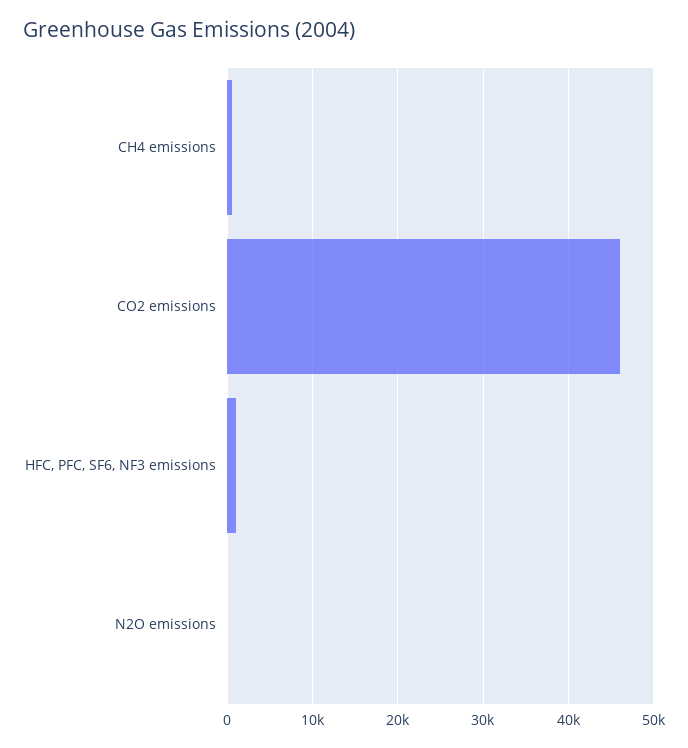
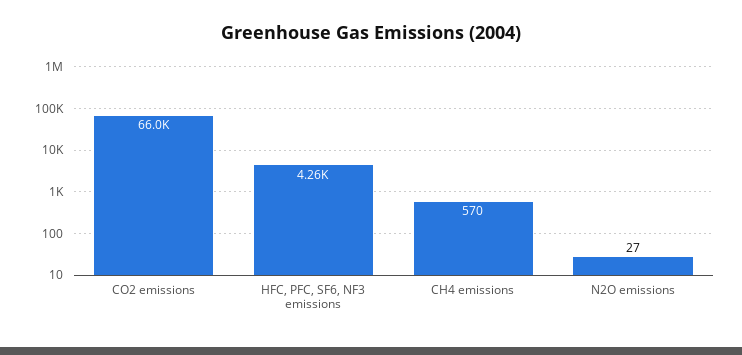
  {
    "CH4 emissions": 570,
-   "CO2 emissions": 46000,
+   "CO2 emissions": 66000,
-   "HFC, PFC, SF6, NF3 emissions": 1000,
+   "HFC, PFC, SF6, NF3 emissions": 4260,
    "N2O emissions": 27
  }

